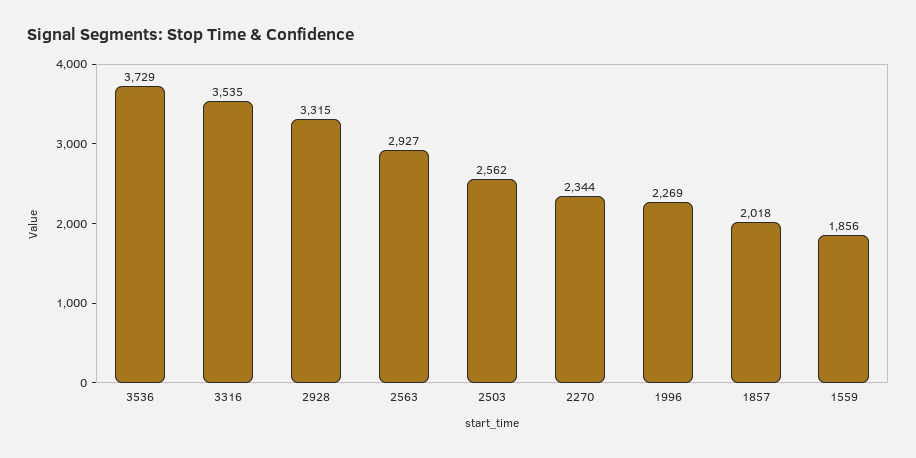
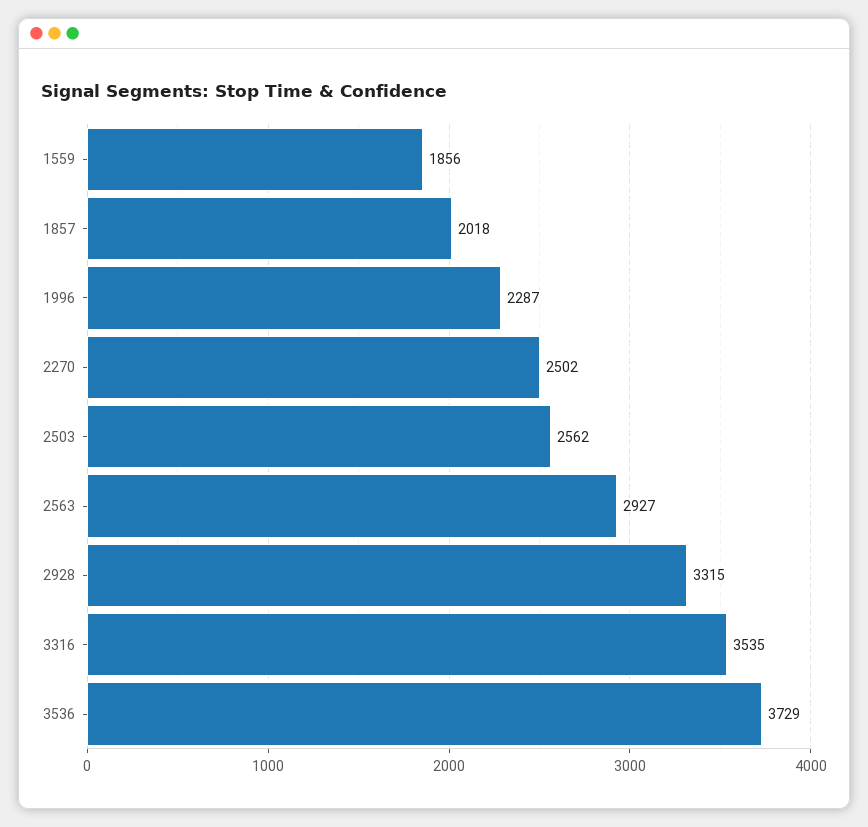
  {
    "3536": 3729,
    "3316": 3535,
    "2928": 3315,
    "2563": 2927,
    "2503": 2562,
-   "2270": 2344,
+   "2270": 2502,
-   "1996": 2269,
+   "1996": 2287,
    "1857": 2018,
    "1559": 1856
  }

